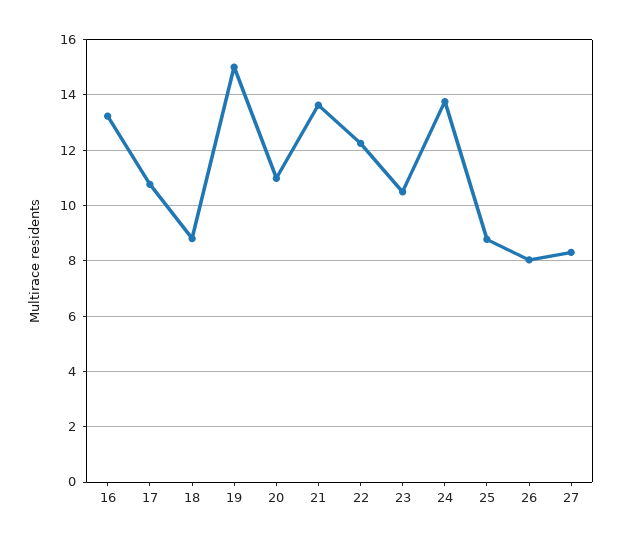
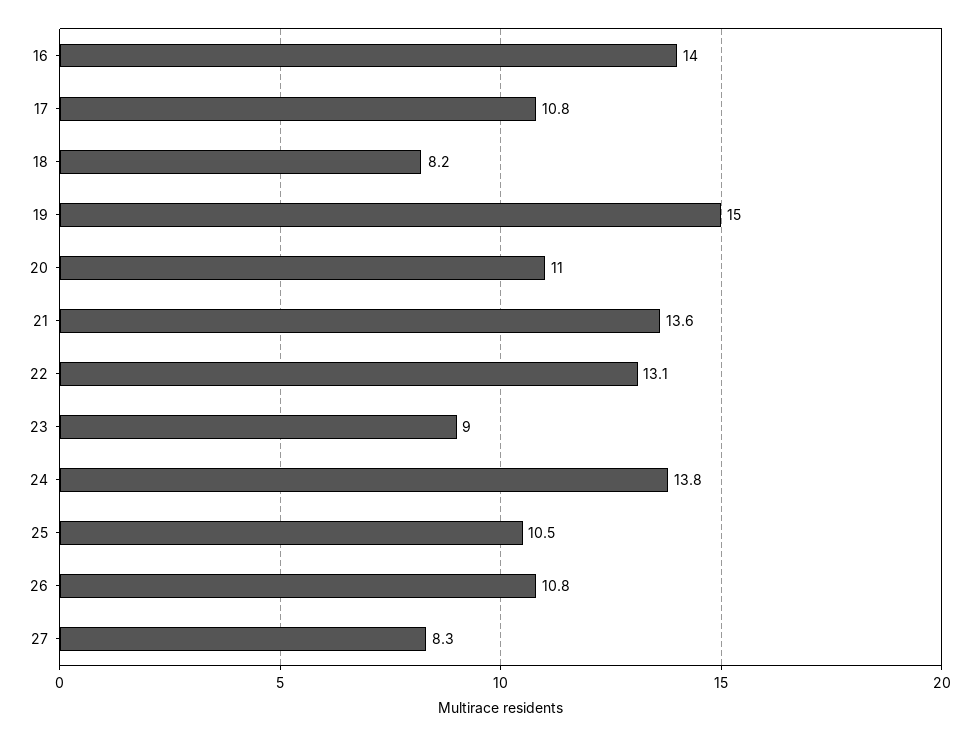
  {
-   "16": 13.25,
+   "16": 14,
    "17": 10.8,
-   "18": 8.75,
+   "18": 8.2,
    "19": 15,
    "20": 11,
    "21": 13.6,
-   "22": 12.25,
+   "22": 13.1,
-   "23": 10.5,
+   "23": 9,
    "24": 13.8,
-   "25": 8.75,
+   "25": 10.5,
-   "26": 8,
+   "26": 10.8,
    "27": 8.3
  }

